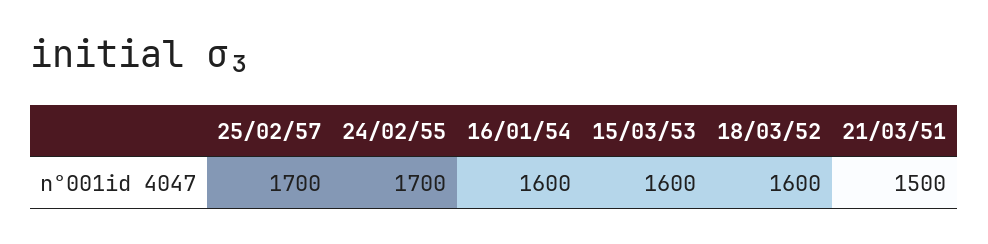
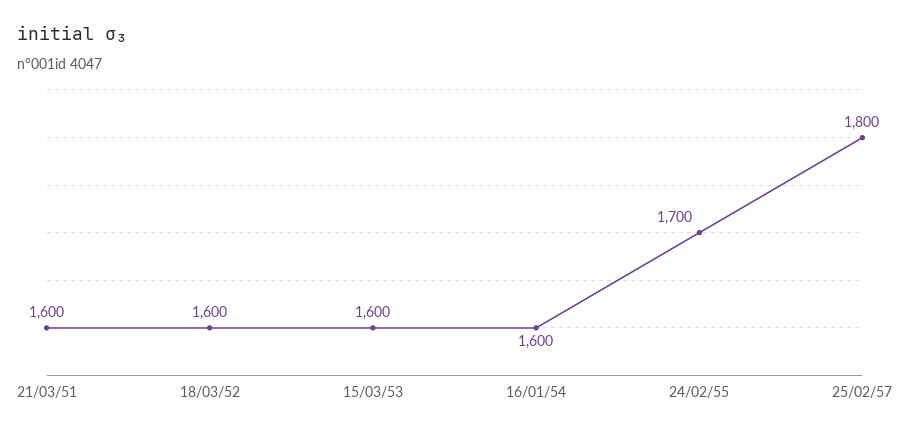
  {
-   "25/02/57": 1700,
+   "25/02/57": 1800,
    "24/02/55": 1700,
    "16/01/54": 1600,
    "15/03/53": 1600,
    "18/03/52": 1600,
-   "21/03/51": 1500
+   "21/03/51": 1600
  }

